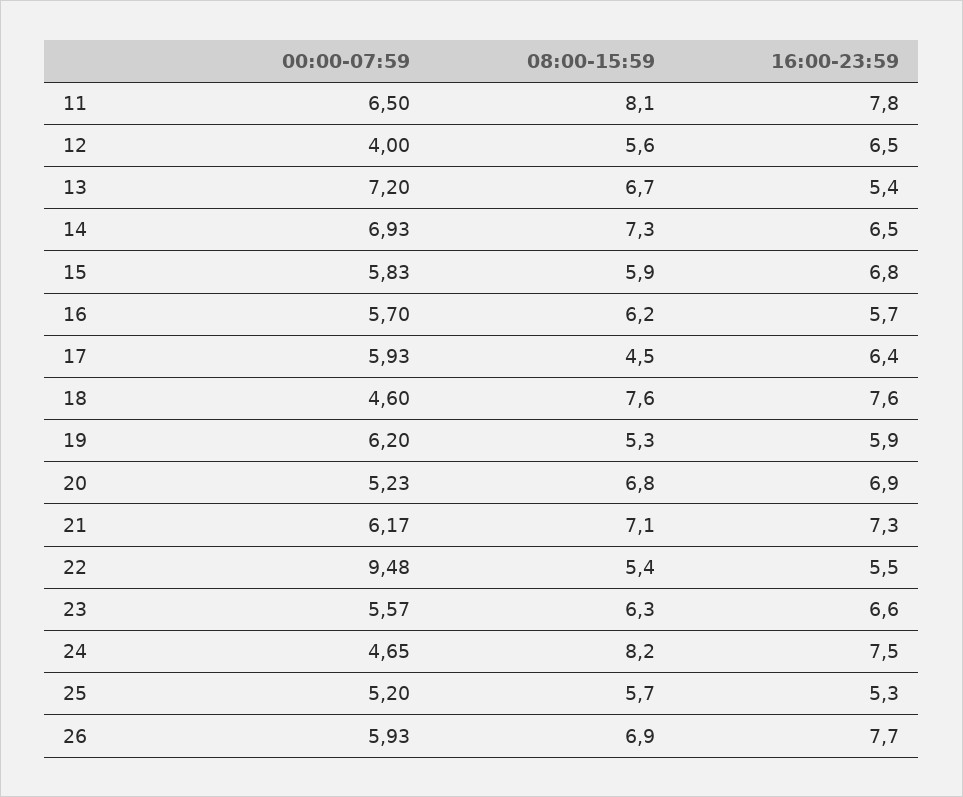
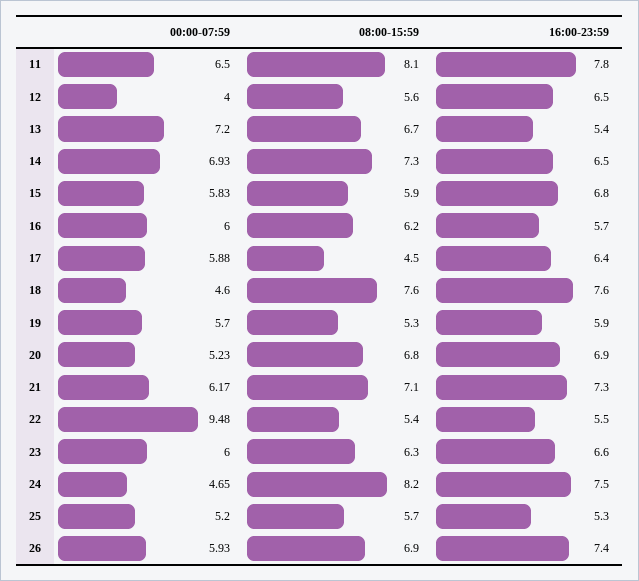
  {
    "00:00-07:59": {
      "11": 6.5,
      "12": 4,
      "13": 7.2,
      "14": 6.93,
      "15": 5.83,
-     "16": 5.7,
+     "16": 6,
-     "17": 5.93,
+     "17": 5.88,
      "18": 4.6,
-     "19": 6.2,
+     "19": 5.7,
      "20": 5.23,
      "21": 6.17,
      "22": 9.48,
-     "23": 5.57,
+     "23": 6,
      "24": 4.65,
      "25": 5.2,
      "26": 5.93
    },
    "08:00-15:59": {
      "11": 8.1,
      "12": 5.6,
      "13": 6.7,
      "14": 7.3,
      "15": 5.9,
      "16": 6.2,
      "17": 4.5,
      "18": 7.6,
      "19": 5.3,
      "20": 6.8,
      "21": 7.1,
      "22": 5.4,
      "23": 6.3,
      "24": 8.2,
      "25": 5.7,
      "26": 6.9
    },
    "16:00-23:59": {
      "11": 7.8,
      "12": 6.5,
      "13": 5.4,
      "14": 6.5,
      "15": 6.8,
      "16": 5.7,
      "17": 6.4,
      "18": 7.6,
      "19": 5.9,
      "20": 6.9,
      "21": 7.3,
      "22": 5.5,
      "23": 6.6,
      "24": 7.5,
      "25": 5.3,
-     "26": 7.7
+     "26": 7.4
    }
  }

